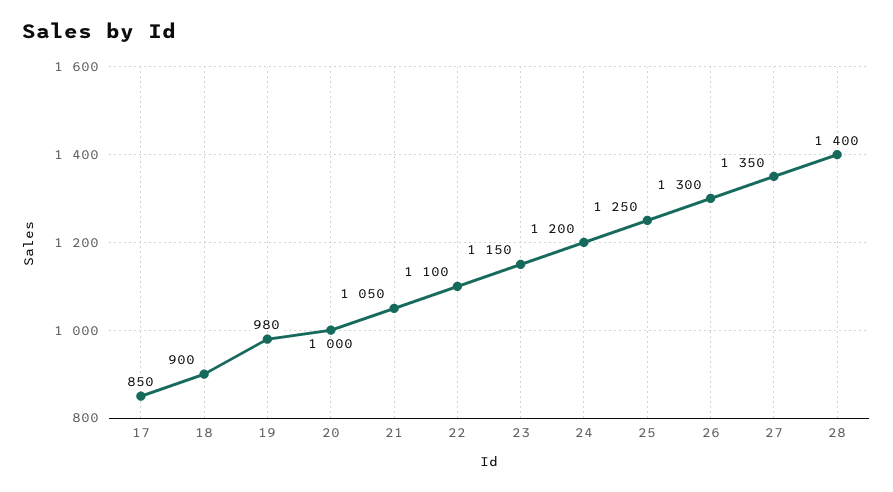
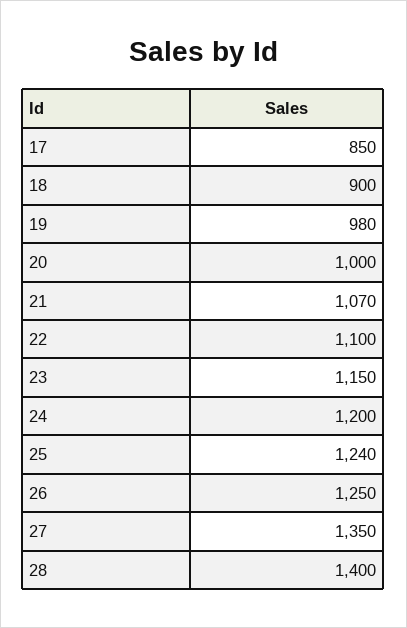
  {
    "17": 850,
    "18": 900,
    "19": 980,
    "20": 1000,
-   "21": 1050,
+   "21": 1070,
    "22": 1100,
    "23": 1150,
    "24": 1200,
-   "25": 1250,
+   "25": 1240,
-   "26": 1300,
+   "26": 1250,
    "27": 1350,
    "28": 1400
  }

